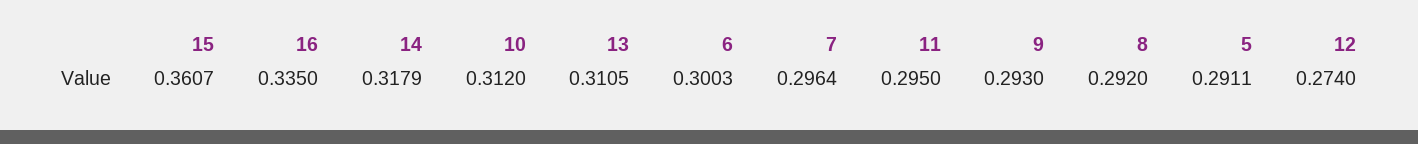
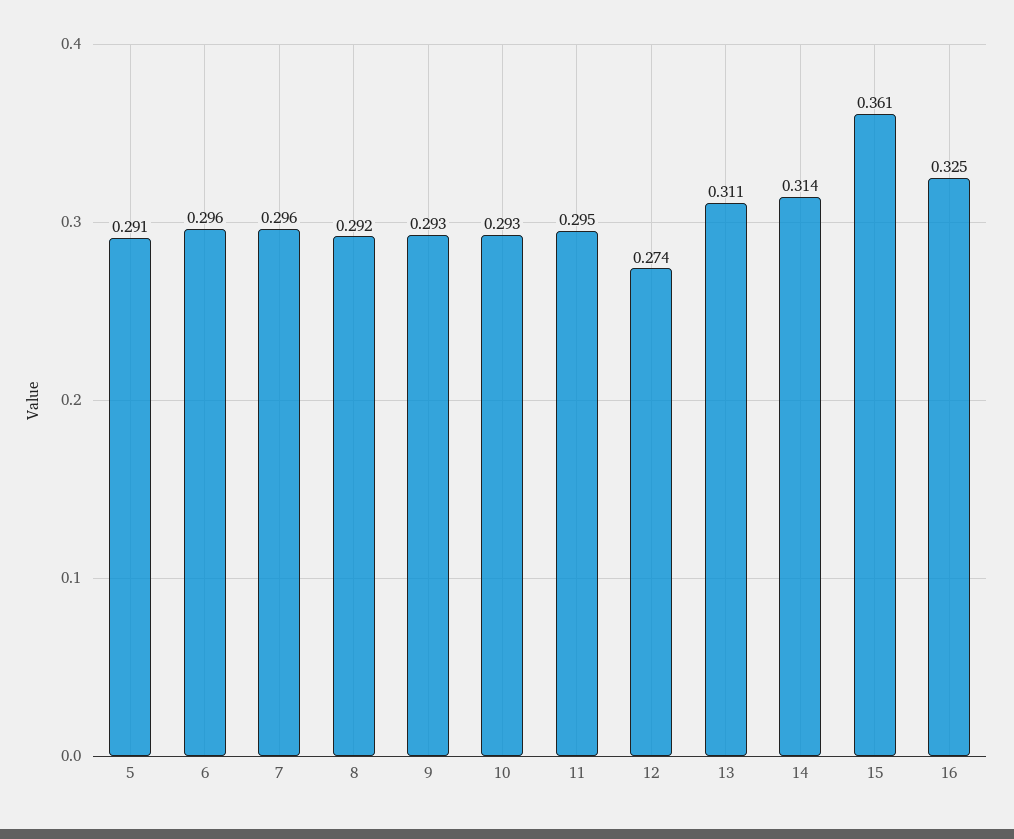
  {
    "15": 0.3607,
-   "16": 0.335,
+   "16": 0.325,
-   "14": 0.3179,
+   "14": 0.314,
-   "10": 0.312,
+   "10": 0.293,
    "13": 0.3105,
-   "6": 0.3003,
+   "6": 0.296,
    "7": 0.2964,
    "11": 0.295,
    "9": 0.293,
    "8": 0.292,
    "5": 0.2911,
    "12": 0.274
  }

